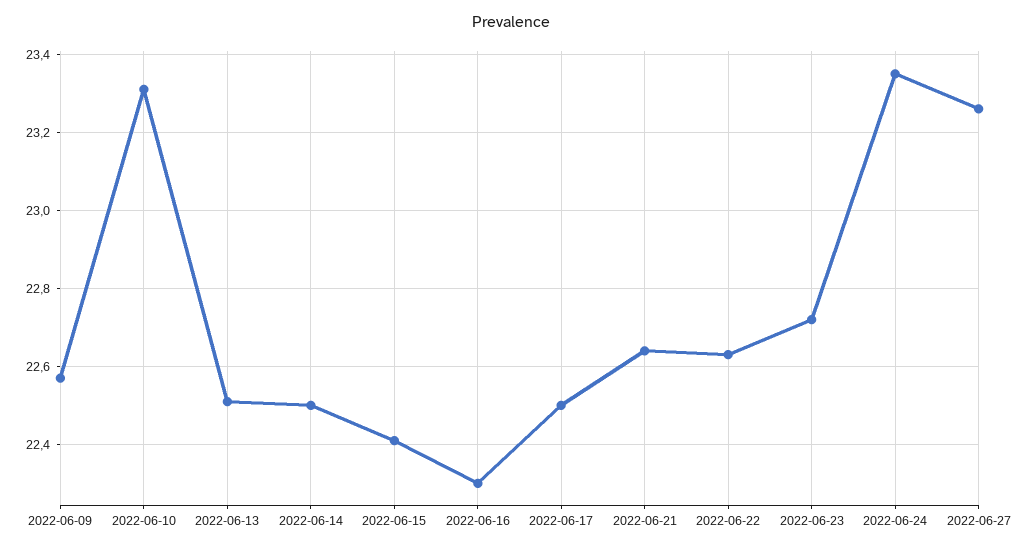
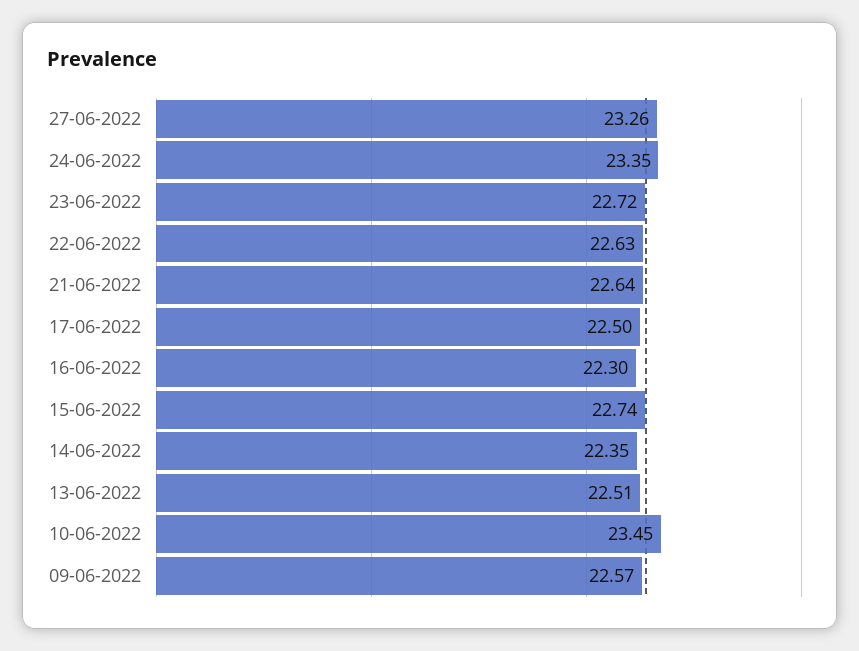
  {
    "2022-06-09": 22.57,
-   "2022-06-10": 23.3,
+   "2022-06-10": 23.45,
    "2022-06-13": 22.51,
-   "2022-06-14": 22.5,
+   "2022-06-14": 22.35,
-   "2022-06-15": 22.4,
+   "2022-06-15": 22.74,
    "2022-06-16": 22.3,
    "2022-06-17": 22.5,
    "2022-06-21": 22.64,
    "2022-06-22": 22.63,
    "2022-06-23": 22.72,
    "2022-06-24": 23.35,
    "2022-06-27": 23.26
  }

